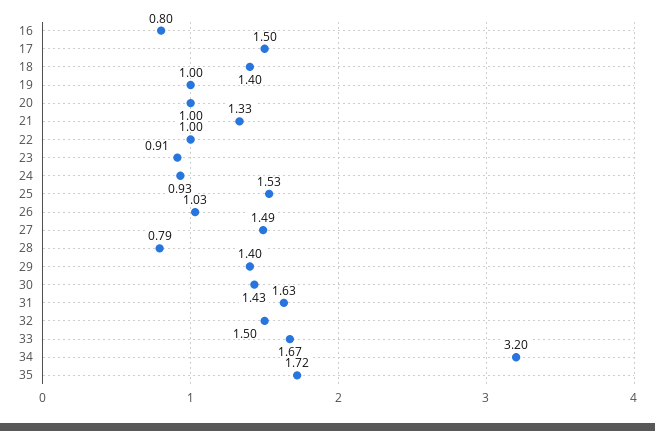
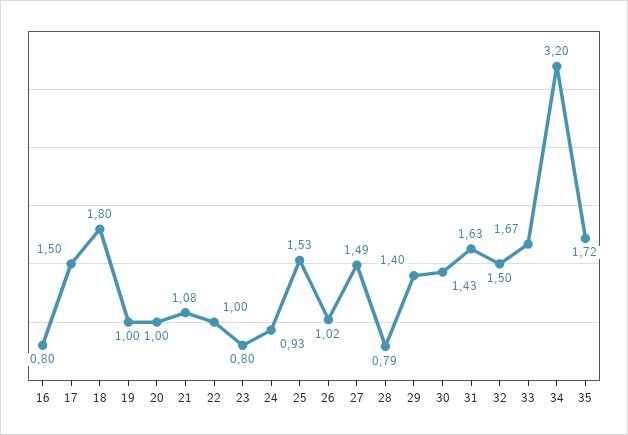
  {
    "16": 0.8,
    "17": 1.5,
-   "18": 1.4,
+   "18": 1.8,
    "19": 1,
    "20": 1,
-   "21": 1.33,
+   "21": 1.08,
    "22": 1,
-   "23": 0.91,
+   "23": 0.8,
    "24": 0.93,
    "25": 1.53,
-   "26": 1.03,
+   "26": 1.02,
    "27": 1.49,
    "28": 0.79,
    "29": 1.4,
    "30": 1.43,
    "31": 1.63,
    "32": 1.5,
    "33": 1.67,
    "34": 3.2,
    "35": 1.72
  }

